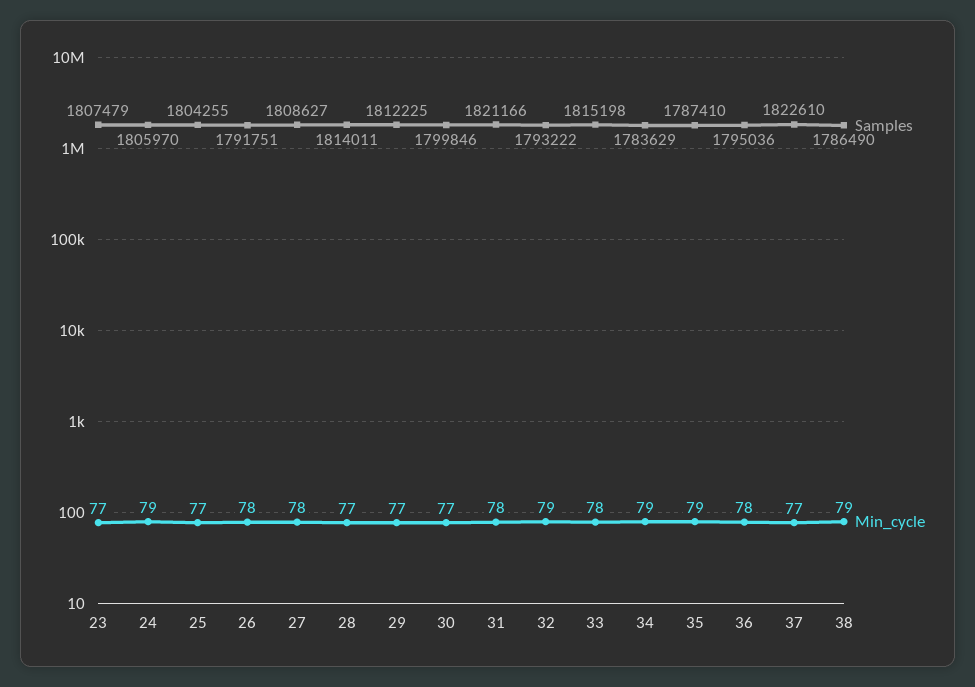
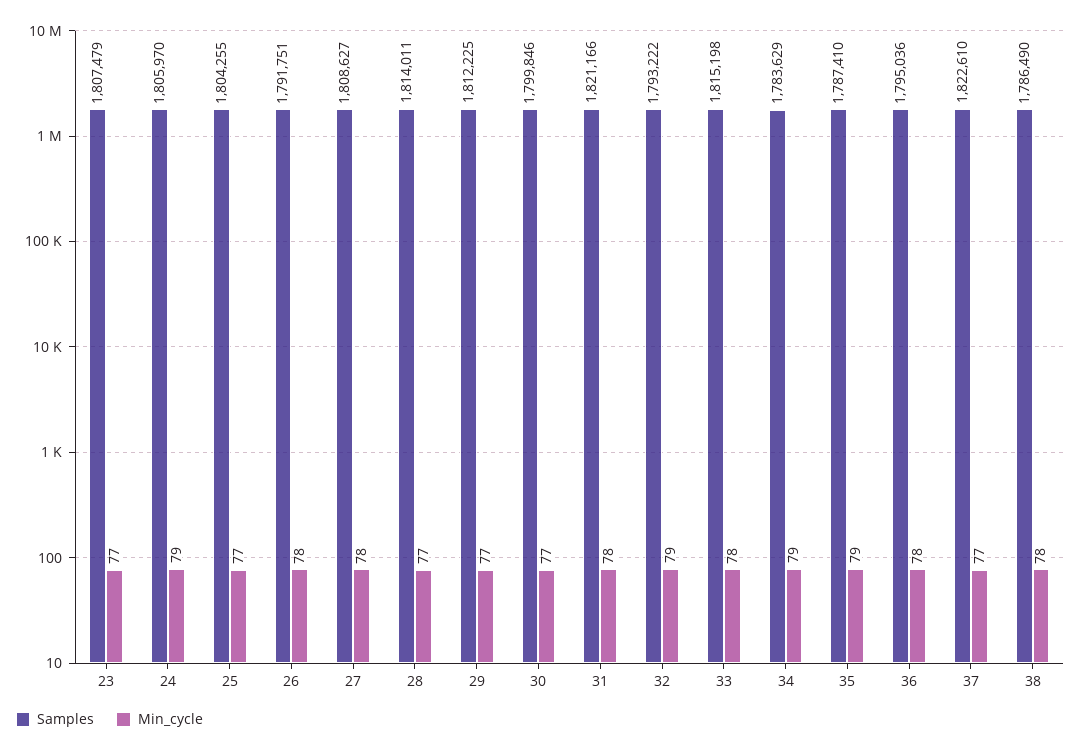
  {
    "Samples": {
      "23": 1807479,
      "24": 1805970,
      "25": 1804255,
      "26": 1791751,
      "27": 1808627,
      "28": 1814011,
      "29": 1812225,
      "30": 1799846,
      "31": 1821166,
      "32": 1793222,
      "33": 1815198,
      "34": 1783629,
      "35": 1787410,
      "36": 1795036,
      "37": 1822610,
      "38": 1786490
    },
    "Min_cycle": {
      "23": 77,
      "24": 79,
      "25": 77,
      "26": 78,
      "27": 78,
      "28": 77,
      "29": 77,
      "30": 77,
      "31": 78,
      "32": 79,
      "33": 78,
      "34": 79,
      "35": 79,
      "36": 78,
      "37": 77,
-     "38": 79
+     "38": 78
    }
  }

